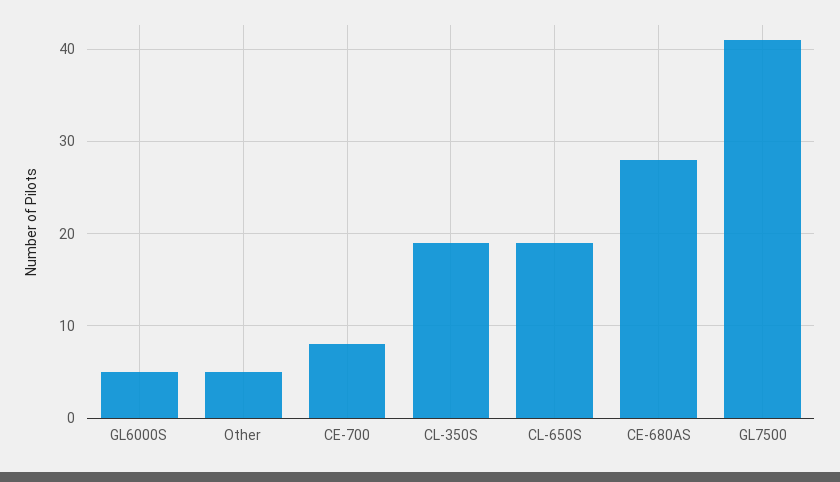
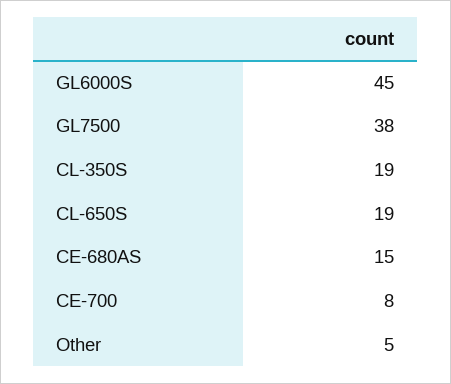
  {
-   "GL6000S": 5,
+   "GL6000S": 45,
    "Other": 5,
    "CE-700": 8,
    "CL-350S": 19,
    "CL-650S": 19,
-   "CE-680AS": 28,
+   "CE-680AS": 15,
-   "GL7500": 41
+   "GL7500": 38
  }

